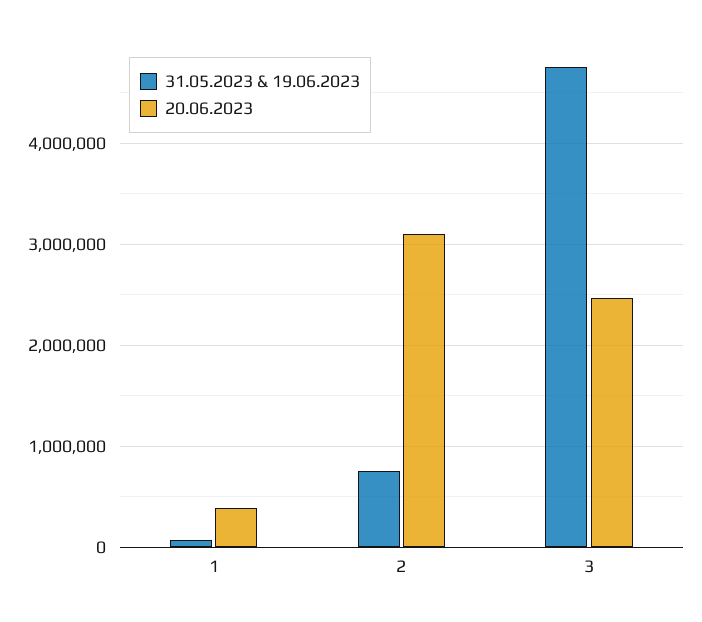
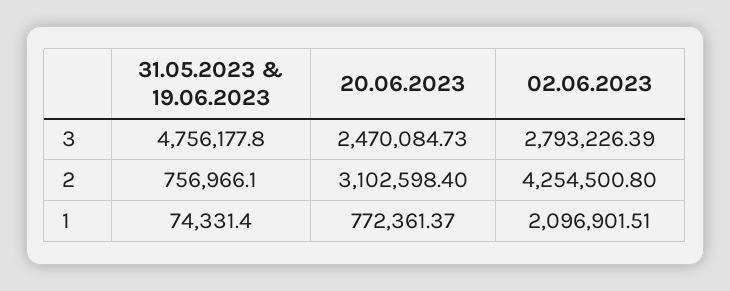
  {
    "31.05.2023 & 19.06.2023": {
      "1": 74331.4,
      "2": 756966.1,
      "3": 4756177.8
    },
    "20.06.2023": {
-     "1": 400000,
+     "1": 772361.37,
      "2": 3102598.4,
      "3": 2470084.73
-   }
+   },
+   "02.06.2023": {
+     "3": 2793226.39,
+     "2": 4254500.8,
+     "1": 2096901.51
+   }
  }

